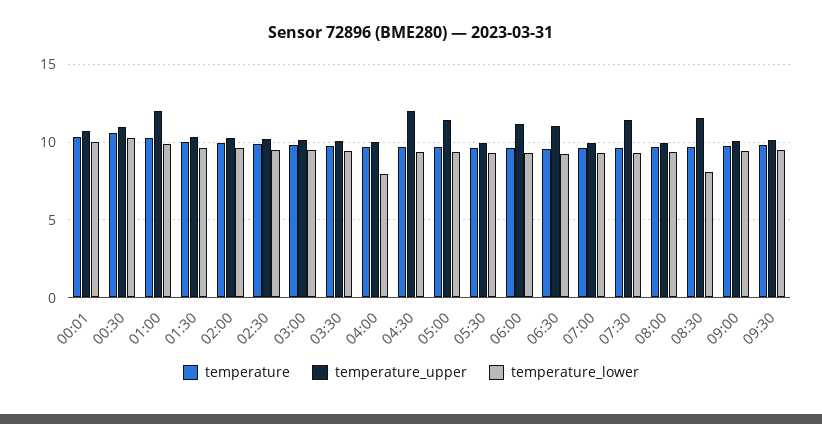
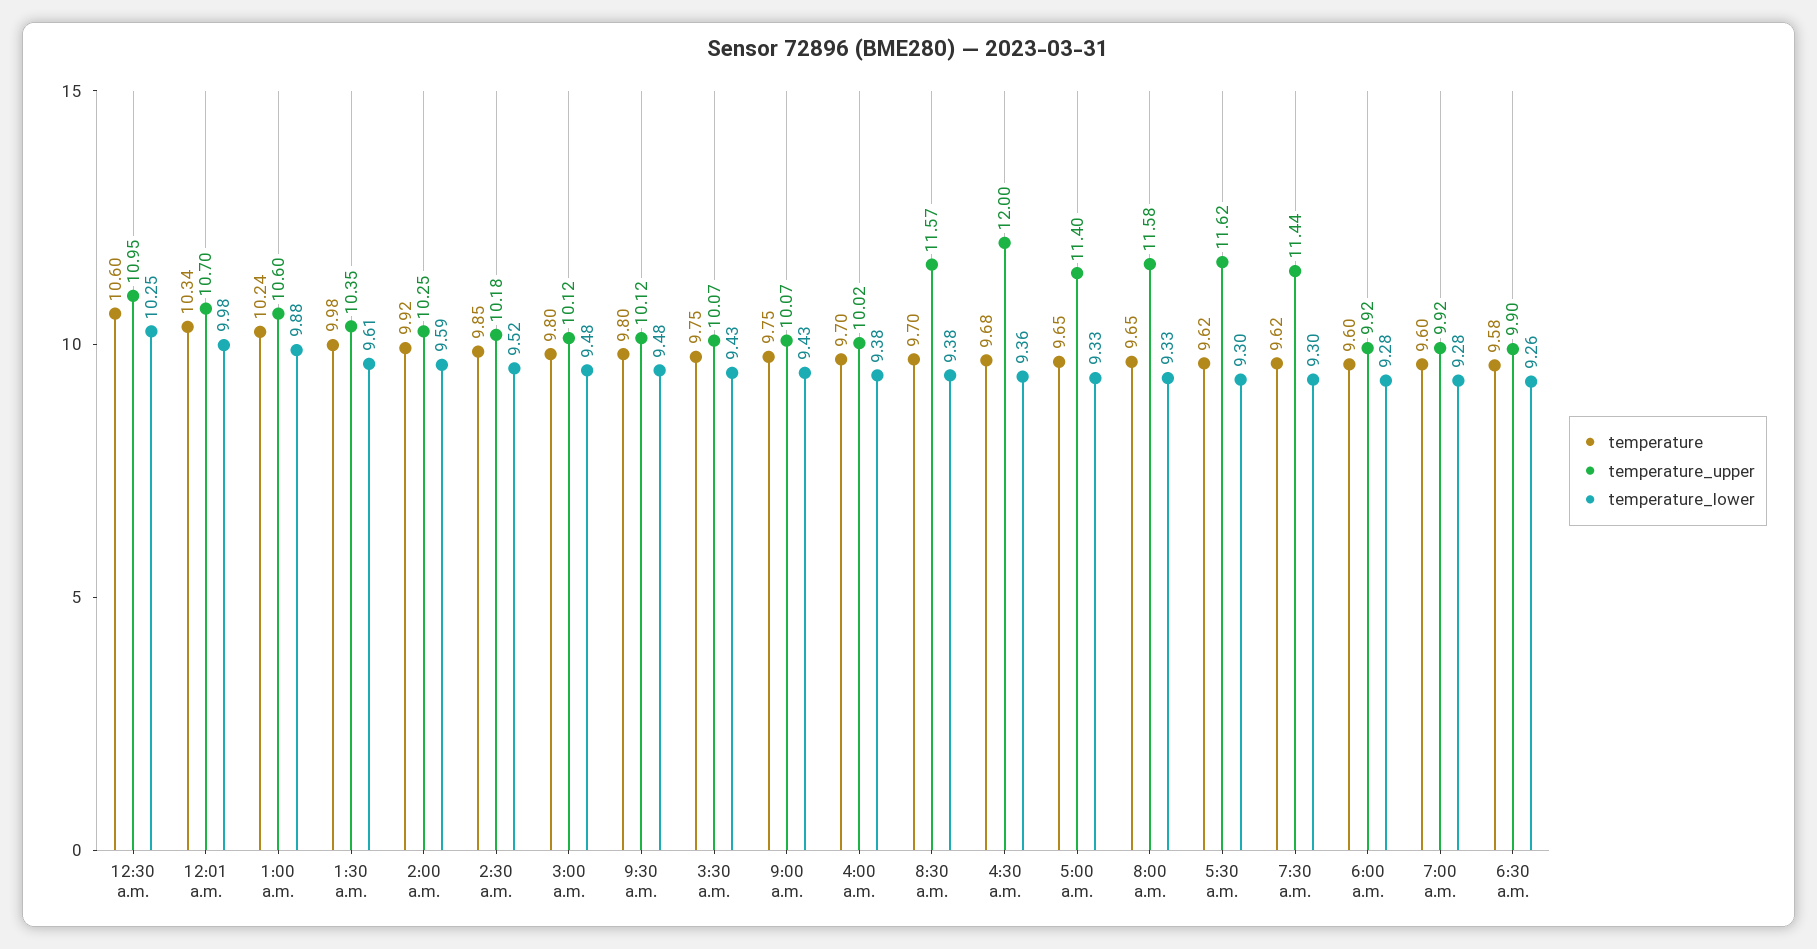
  {
    "temperature": {
      "00:01": 10.34,
      "00:30": 10.6,
      "01:00": 10.24,
      "01:30": 9.98,
      "02:00": 9.92,
      "02:30": 9.85,
      "03:00": 9.8,
      "03:30": 9.75,
      "04:00": 9.7,
      "04:30": 9.68,
      "05:00": 9.65,
      "05:30": 9.62,
      "06:00": 9.6,
      "06:30": 9.58,
      "07:00": 9.6,
      "07:30": 9.62,
      "08:00": 9.65,
      "08:30": 9.7,
      "09:00": 9.75,
      "09:30": 9.8
    },
    "temperature_upper": {
      "00:01": 10.7,
      "00:30": 10.95,
-     "01:00": 12,
+     "01:00": 10.6,
      "01:30": 10.35,
      "02:00": 10.25,
      "02:30": 10.18,
      "03:00": 10.12,
      "03:30": 10.07,
      "04:00": 10.02,
      "04:30": 12,
      "05:00": 11.4,
-     "05:30": 10,
+     "05:30": 11.62,
-     "06:00": 11,
+     "06:00": 9.92,
-     "06:30": 11,
+     "06:30": 9.9,
      "07:00": 9.92,
      "07:30": 11.44,
-     "08:00": 10,
+     "08:00": 11.58,
      "08:30": 11.57,
      "09:00": 10.07,
      "09:30": 10.12
    },
    "temperature_lower": {
      "00:01": 9.98,
      "00:30": 10.25,
      "01:00": 9.88,
      "01:30": 9.61,
      "02:00": 9.59,
      "02:30": 9.52,
      "03:00": 9.48,
      "03:30": 9.43,
-     "04:00": 8,
+     "04:00": 9.38,
      "04:30": 9.36,
      "05:00": 9.33,
      "05:30": 9.3,
      "06:00": 9.28,
      "06:30": 9.26,
      "07:00": 9.28,
      "07:30": 9.3,
      "08:00": 9.33,
-     "08:30": 8,
+     "08:30": 9.38,
      "09:00": 9.43,
      "09:30": 9.48
    }
  }

